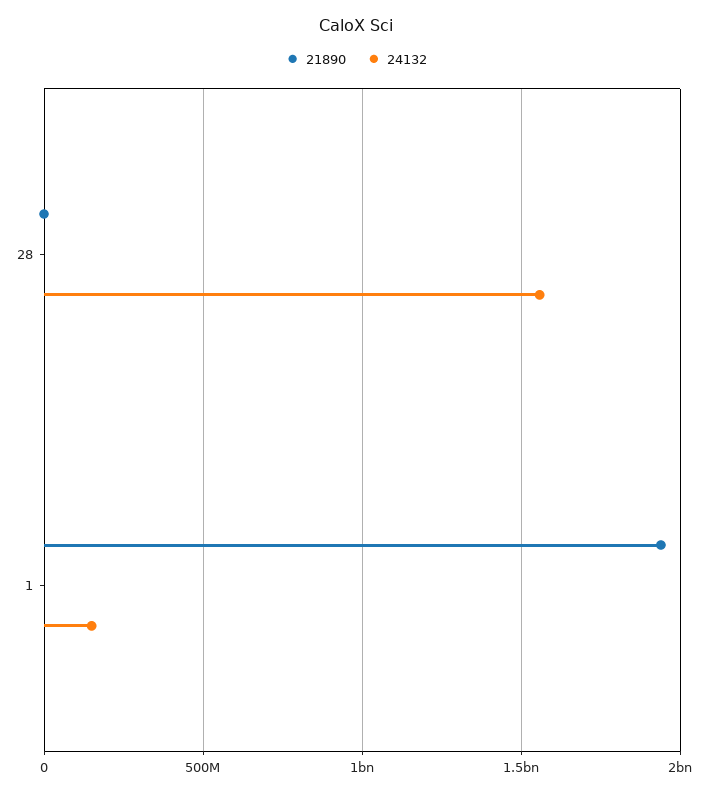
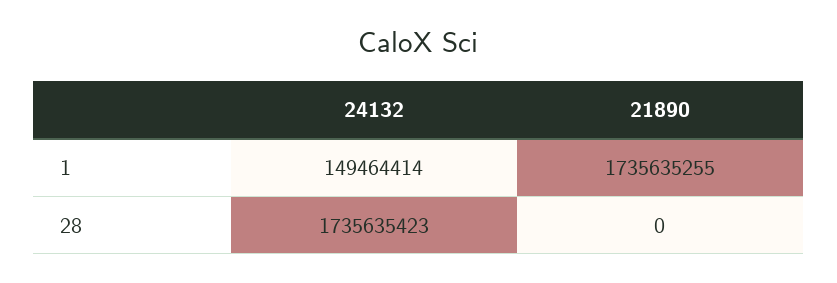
  {
    "21890": {
      "28": 0,
-     "1": 1950000000
+     "1": 1735635255
    },
    "24132": {
-     "28": 1550000000,
+     "28": 1735635423,
      "1": 149464414
    }
  }

